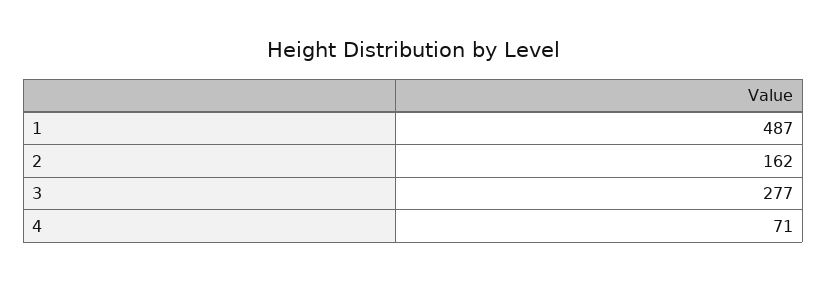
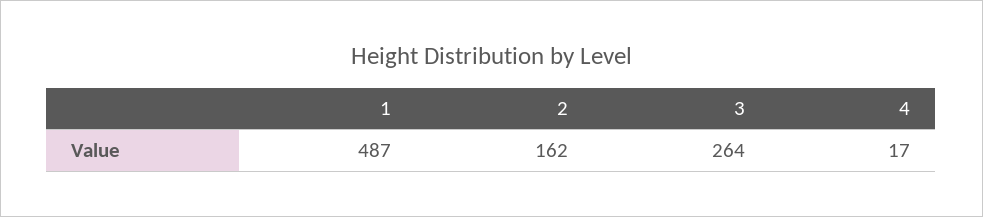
  {
    "1": 487,
    "2": 162,
-   "3": 277,
+   "3": 264,
-   "4": 71
+   "4": 17
  }

